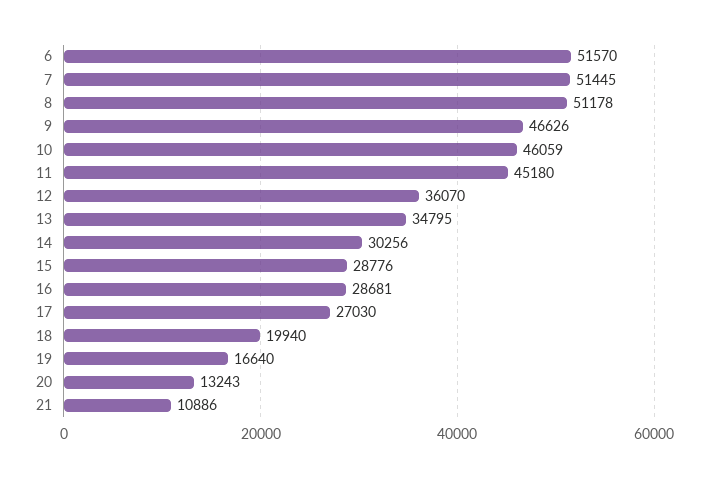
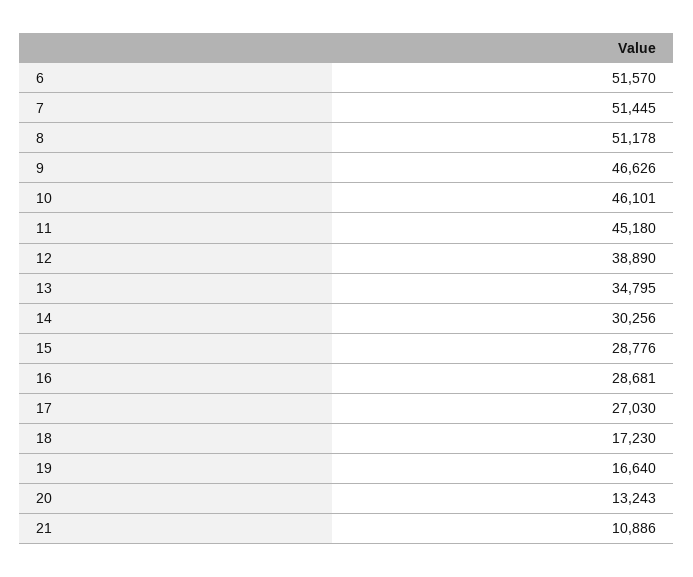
  {
    "6": 51570,
    "7": 51445,
    "8": 51178,
    "9": 46626,
-   "10": 46059,
+   "10": 46101,
    "11": 45180,
-   "12": 36070,
+   "12": 38890,
    "13": 34795,
    "14": 30256,
    "15": 28776,
    "16": 28681,
    "17": 27030,
-   "18": 19940,
+   "18": 17230,
    "19": 16640,
    "20": 13243,
    "21": 10886
  }

